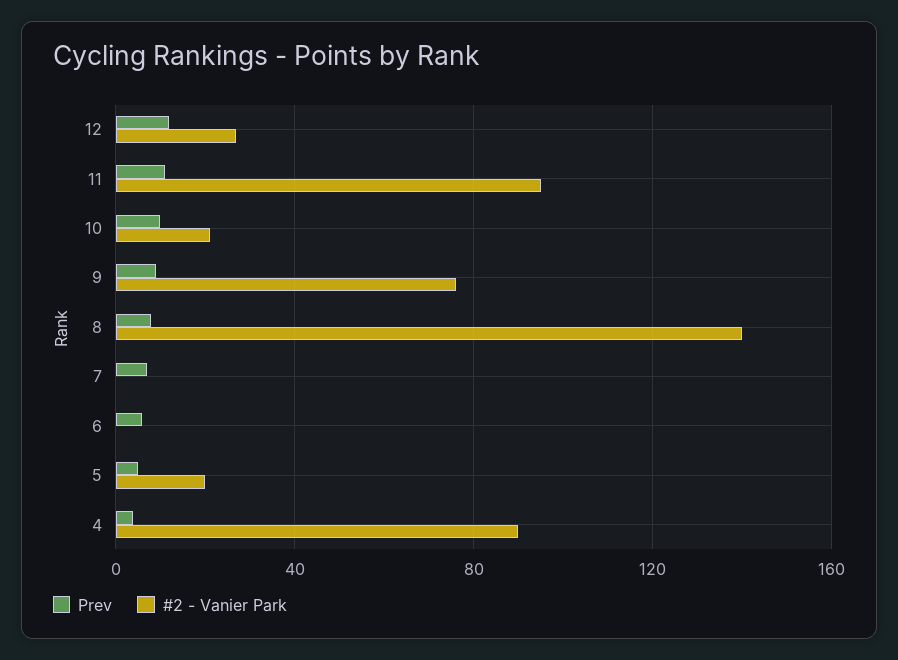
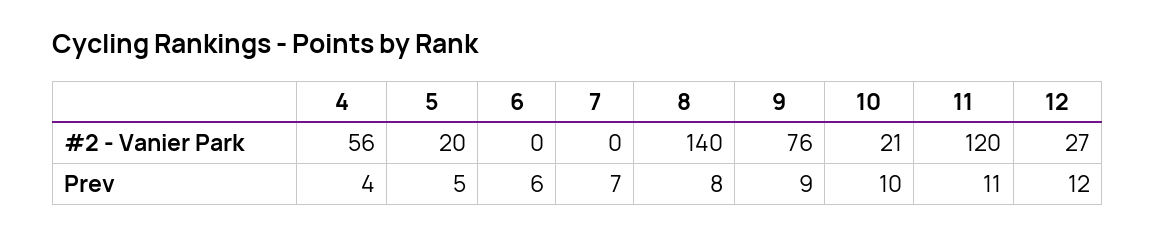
  {
    "Prev": {
      "12": 12,
      "11": 11,
      "10": 10,
      "9": 9,
      "8": 8,
      "7": 7,
      "6": 6,
      "5": 5,
      "4": 4
    },
    "#2 - Vanier Park": {
      "12": 27,
-     "11": 95,
+     "11": 120,
      "10": 21,
      "9": 76,
      "8": 140,
      "7": 0,
      "6": 0,
      "5": 20,
-     "4": 90
+     "4": 56
    }
  }

